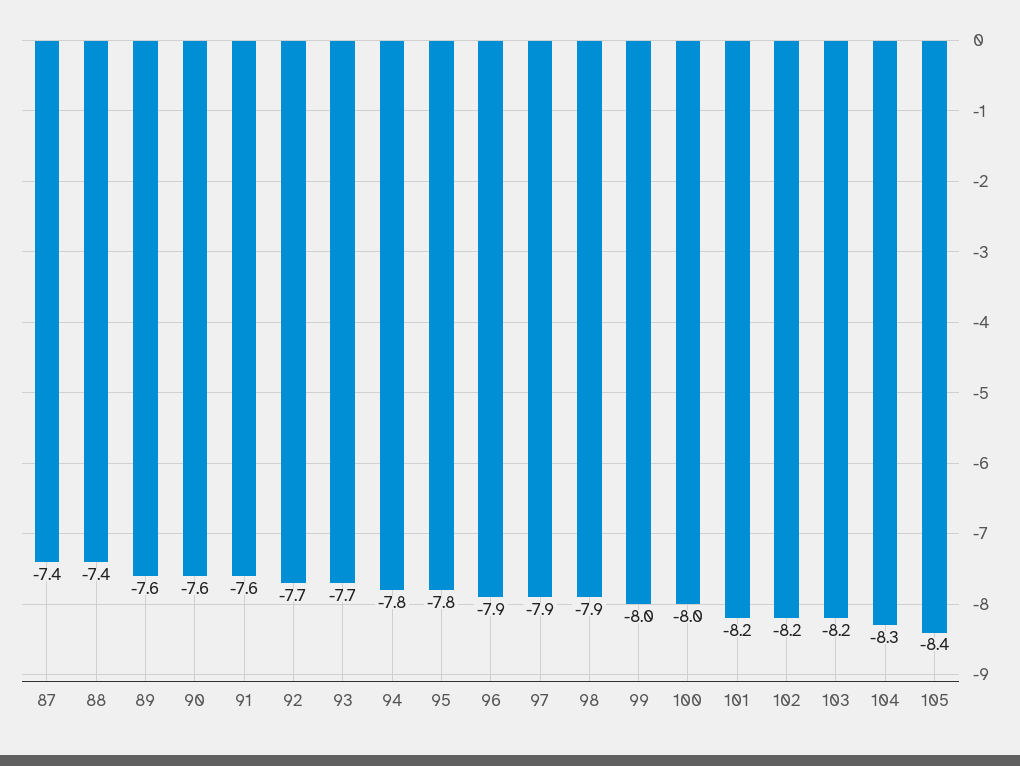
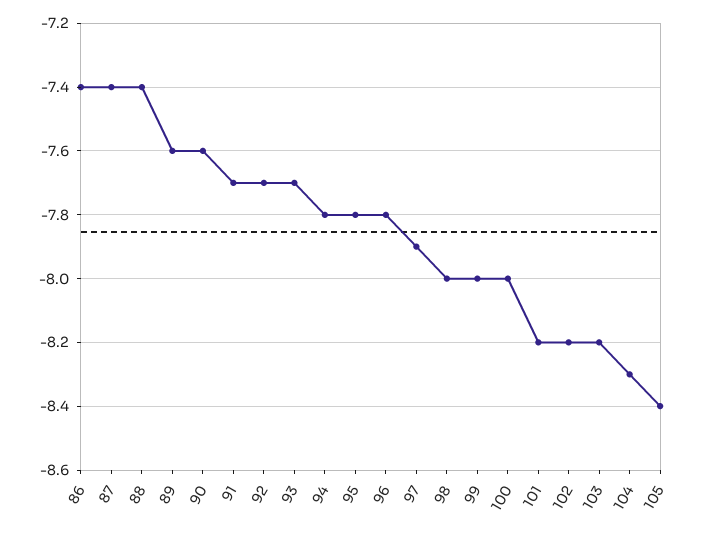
  {
    "87": -7.4,
    "88": -7.4,
    "89": -7.6,
    "90": -7.6,
-   "91": -7.6,
+   "91": -7.7,
    "92": -7.7,
    "93": -7.7,
    "94": -7.8,
    "95": -7.8,
-   "96": -7.9,
+   "96": -7.8,
    "97": -7.9,
-   "98": -7.9,
+   "98": -8,
    "99": -8,
    "100": -8,
    "101": -8.2,
    "102": -8.2,
    "103": -8.2,
    "104": -8.3,
-   "105": -8.4
+   "105": -8.4,
+   "86": -7.4
  }

